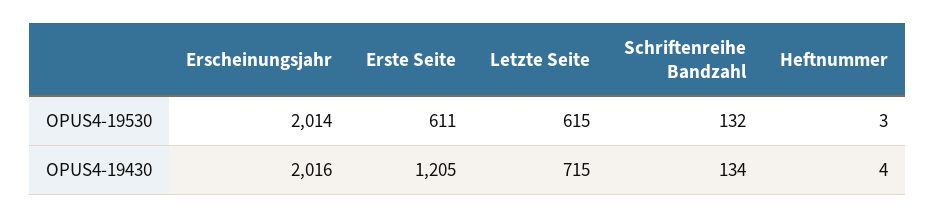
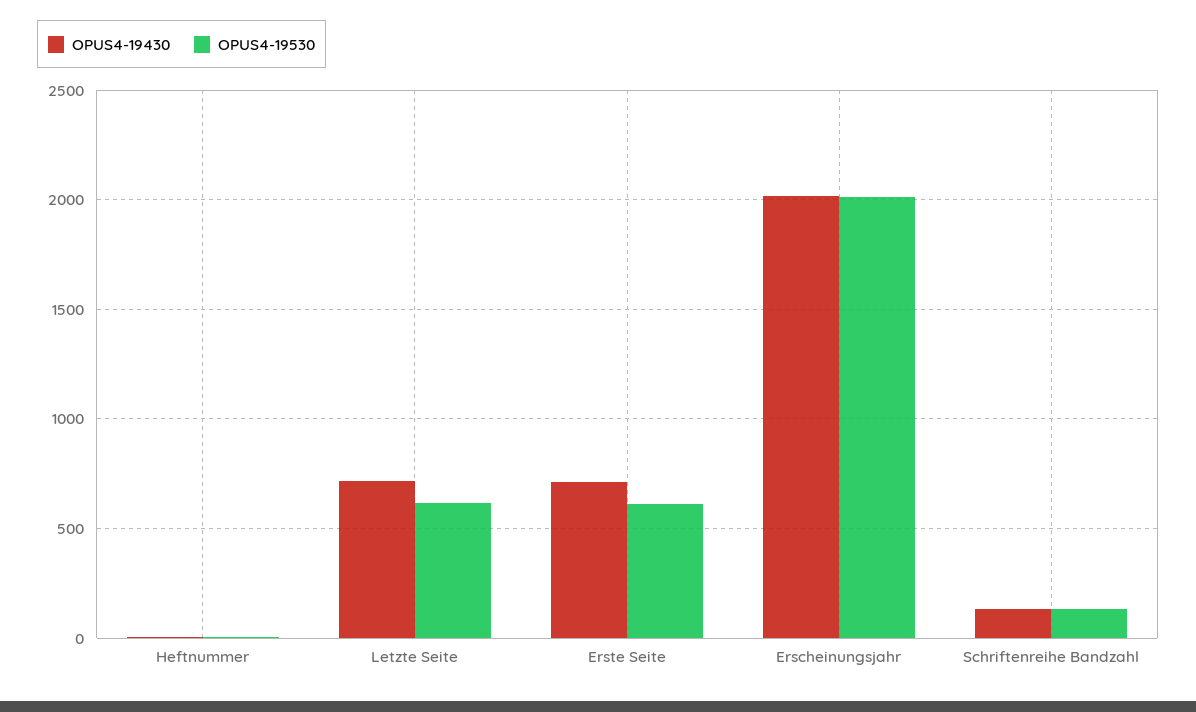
  {
    "OPUS4-19530": {
      "Erscheinungsjahr": 2014,
      "Erste Seite": 611,
      "Letzte Seite": 615,
      "Schriftenreihe Bandzahl": 132,
      "Heftnummer": 3
    },
    "OPUS4-19430": {
      "Erscheinungsjahr": 2016,
-     "Erste Seite": 1205,
+     "Erste Seite": 700,
      "Letzte Seite": 715,
      "Schriftenreihe Bandzahl": 134,
      "Heftnummer": 4
    }
  }

